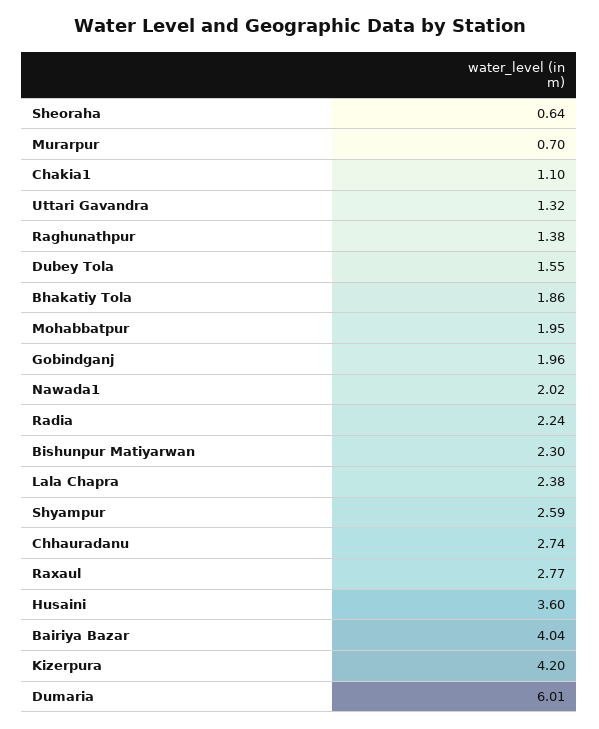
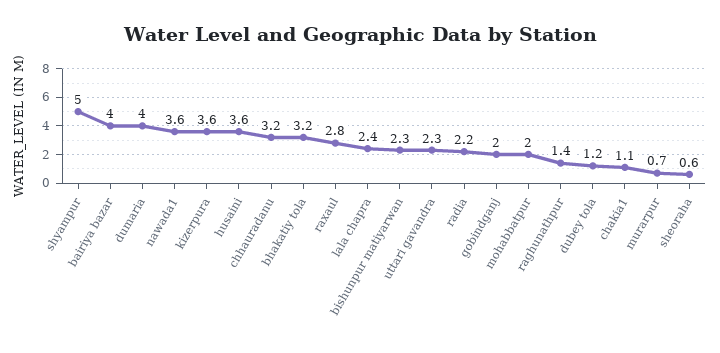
  {
    "Sheoraha": 0.64,
    "Murarpur": 0.7,
    "Chakia1": 1.1,
-   "Uttari Gavandra": 1.32,
+   "Uttari Gavandra": 2.3,
    "Raghunathpur": 1.38,
-   "Dubey Tola": 1.55,
+   "Dubey Tola": 1.2,
-   "Bhakatiy Tola": 1.86,
+   "Bhakatiy Tola": 3.2,
    "Mohabbatpur": 1.95,
    "Gobindganj": 1.96,
-   "Nawada1": 2.02,
+   "Nawada1": 3.6,
    "Radia": 2.24,
    "Bishunpur Matiyarwan": 2.3,
    "Lala Chapra": 2.38,
-   "Shyampur": 2.59,
+   "Shyampur": 5,
-   "Chhauradanu": 2.74,
+   "Chhauradanu": 3.2,
    "Raxaul": 2.77,
    "Husaini": 3.6,
    "Bairiya Bazar": 4.04,
-   "Kizerpura": 4.2,
+   "Kizerpura": 3.6,
-   "Dumaria": 6.01
+   "Dumaria": 4
  }

